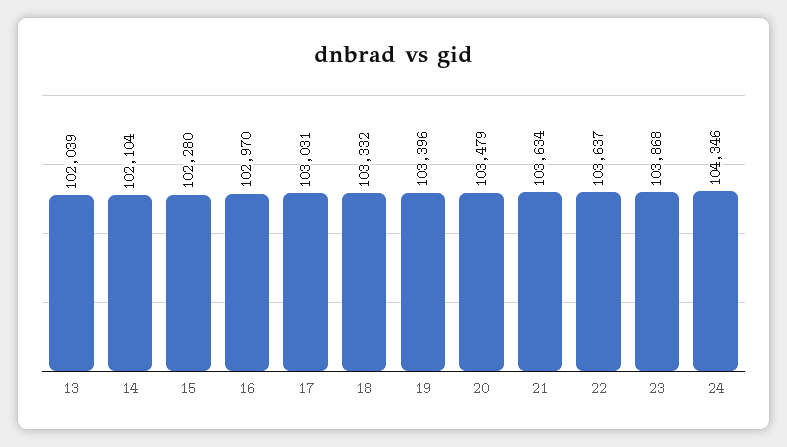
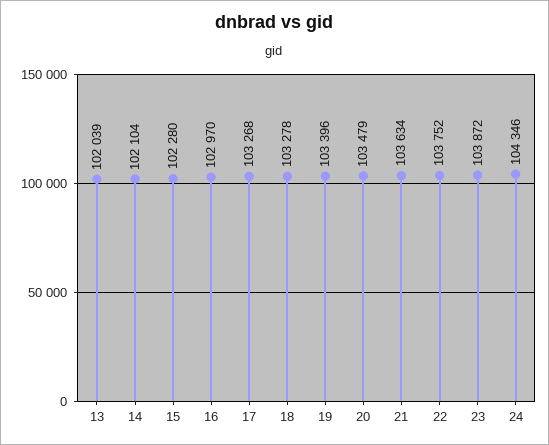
  {
    "13": 102039,
    "14": 102104,
    "15": 102280,
    "16": 102970,
-   "17": 103031,
+   "17": 103268,
-   "18": 103332,
+   "18": 103278,
    "19": 103396,
    "20": 103479,
    "21": 103634,
-   "22": 103637,
+   "22": 103752,
-   "23": 103868,
+   "23": 103872,
    "24": 104346
  }

